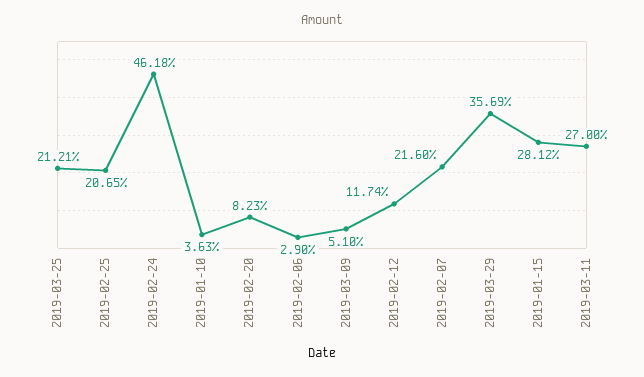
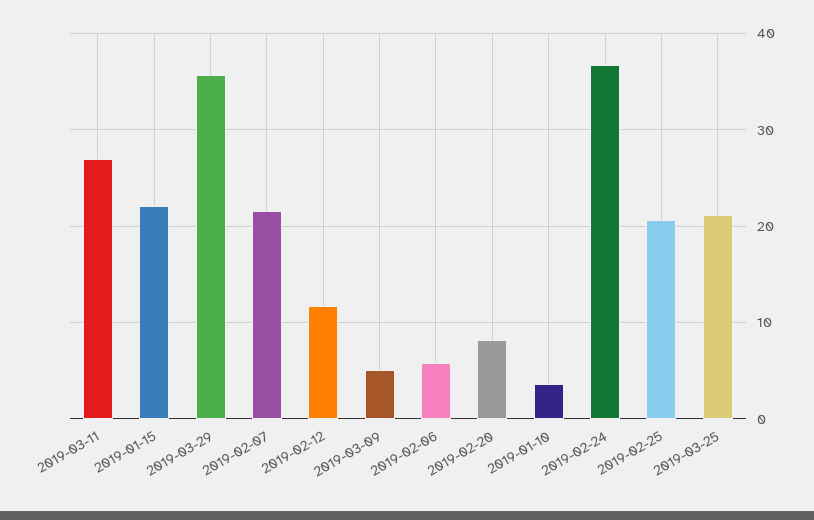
  {
    "2019-03-25": 21.21,
    "2019-02-25": 20.65,
-   "2019-02-24": 46.18,
+   "2019-02-24": 37,
    "2019-01-10": 3.63,
    "2019-02-20": 8.23,
-   "2019-02-06": 2.9,
+   "2019-02-06": 6,
    "2019-03-09": 5.1,
    "2019-02-12": 11.74,
    "2019-02-07": 21.6,
    "2019-03-29": 35.69,
-   "2019-01-15": 28.12,
+   "2019-01-15": 22,
    "2019-03-11": 27
  }

